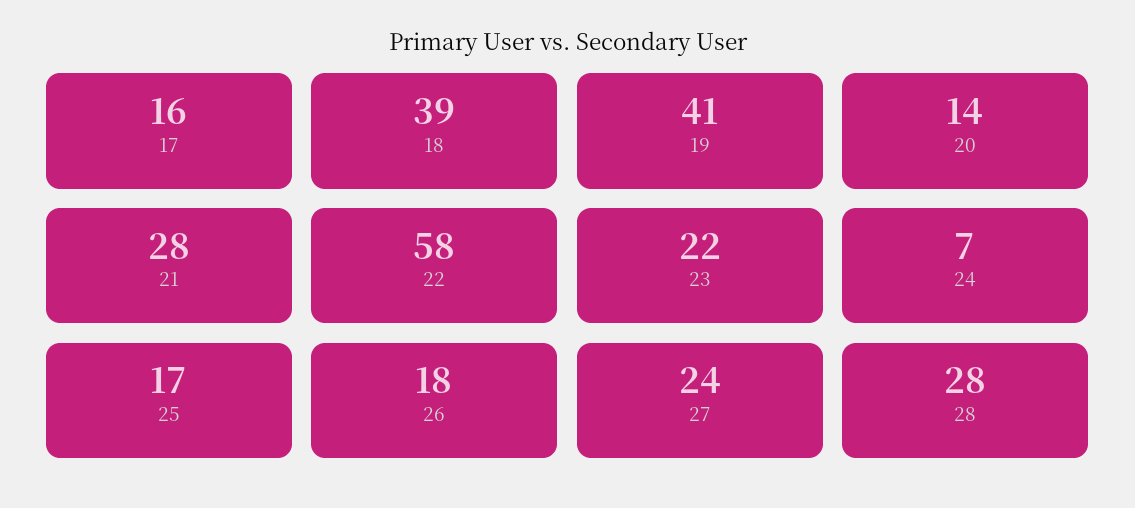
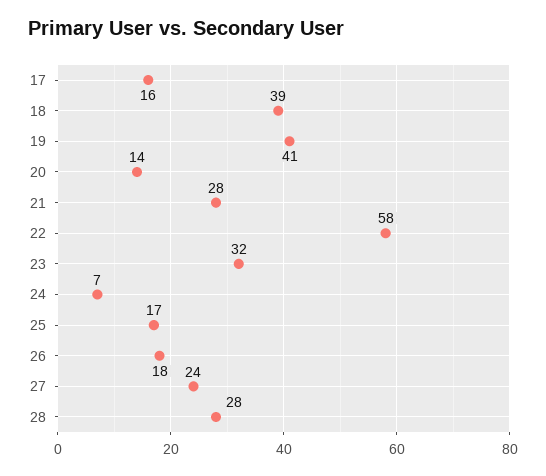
  {
    "17": 16,
    "18": 39,
    "19": 41,
    "20": 14,
    "21": 28,
    "22": 58,
-   "23": 22,
+   "23": 32,
    "24": 7,
    "25": 17,
    "26": 18,
    "27": 24,
    "28": 28
  }

